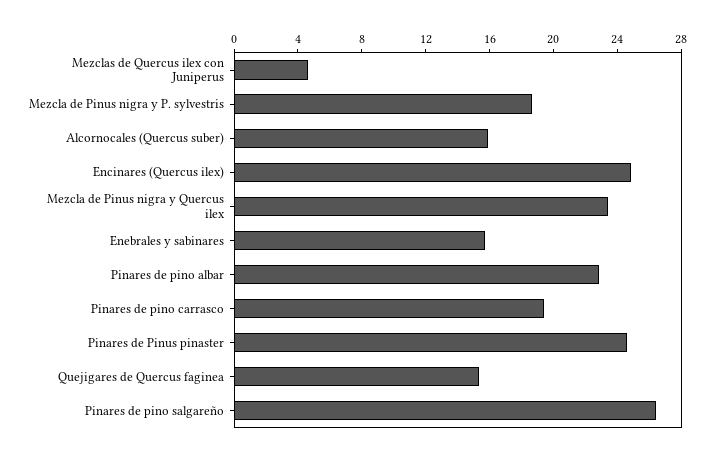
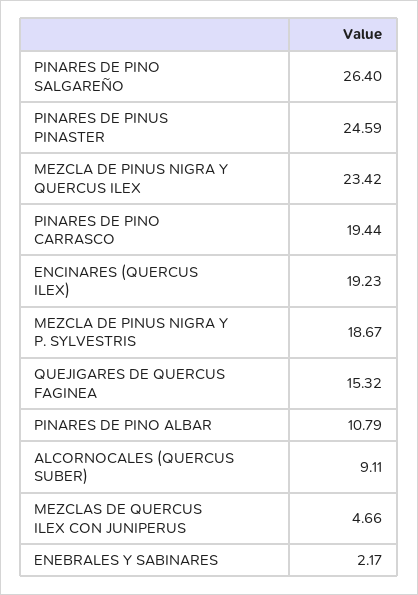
  {
    "Mezclas de Quercus ilex con Juniperus": 4.66,
    "Mezcla de Pinus nigra y P. sylvestris": 18.67,
-   "Alcornocales (Quercus suber)": 16,
+   "Alcornocales (Quercus suber)": 9.11,
-   "Encinares (Quercus ilex)": 25,
+   "Encinares (Quercus ilex)": 19.23,
    "Mezcla de Pinus nigra y Quercus ilex": 23.42,
-   "Enebrales y sabinares": 16,
+   "Enebrales y sabinares": 2.17,
-   "Pinares de pino albar": 23,
+   "Pinares de pino albar": 10.79,
    "Pinares de pino carrasco": 19.44,
    "Pinares de Pinus pinaster": 24.59,
    "Quejigares de Quercus faginea": 15.32,
    "Pinares de pino salgareño": 26.4
  }

